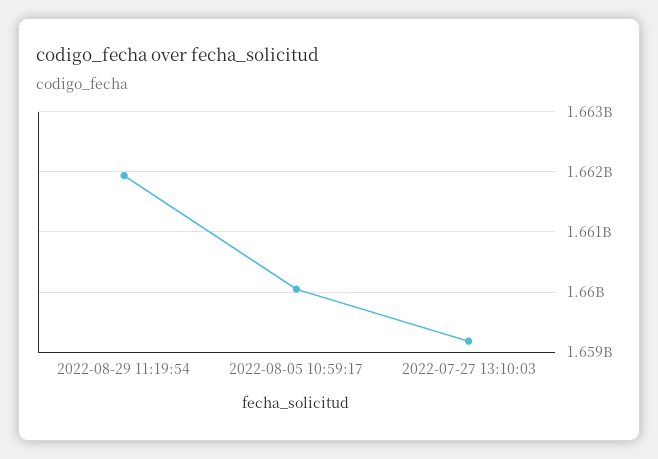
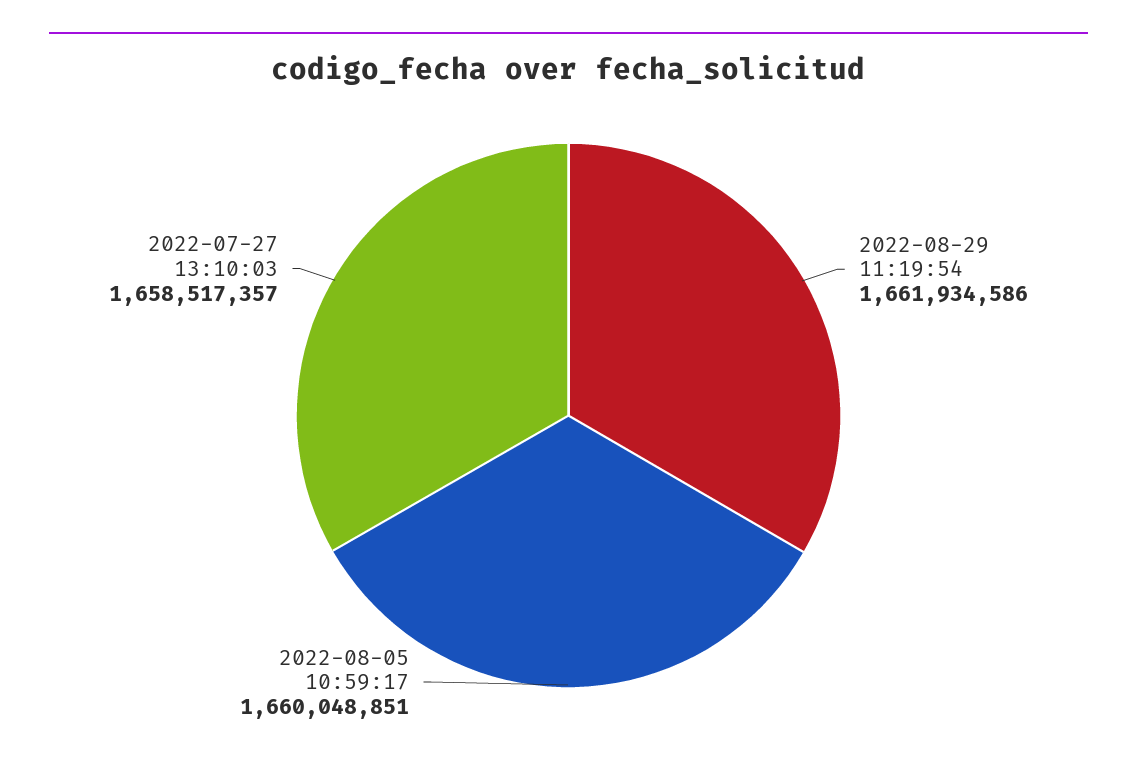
  {
    "2022-08-29 11:19:54": 1661934586,
    "2022-08-05 10:59:17": 1660048851,
-   "2022-07-27 13:10:03": 1659200000
+   "2022-07-27 13:10:03": 1658517357
  }

